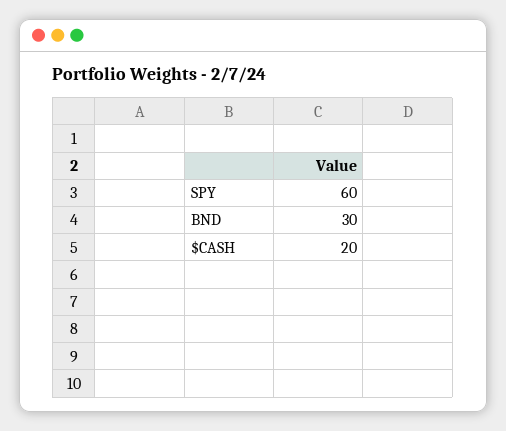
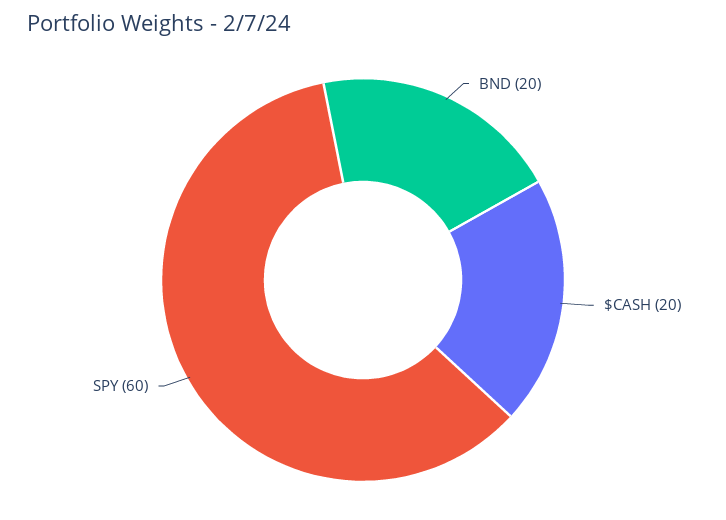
  {
    "SPY": 60,
-   "BND": 30,
+   "BND": 20,
    "$CASH": 20
  }

